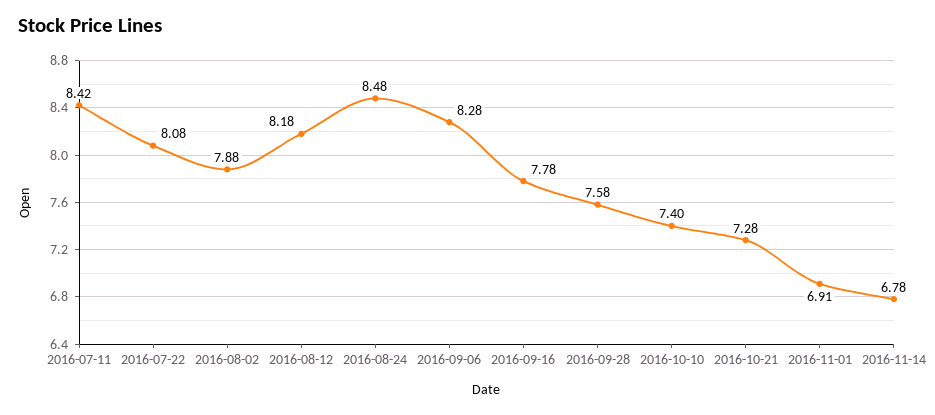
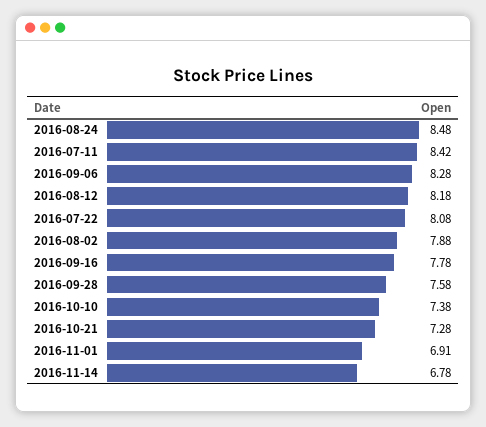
  {
    "2016-07-11": 8.42,
    "2016-07-22": 8.08,
    "2016-08-02": 7.88,
    "2016-08-12": 8.18,
    "2016-08-24": 8.48,
    "2016-09-06": 8.28,
    "2016-09-16": 7.78,
    "2016-09-28": 7.58,
-   "2016-10-10": 7.4,
+   "2016-10-10": 7.38,
    "2016-10-21": 7.28,
    "2016-11-01": 6.91,
    "2016-11-14": 6.78
  }

